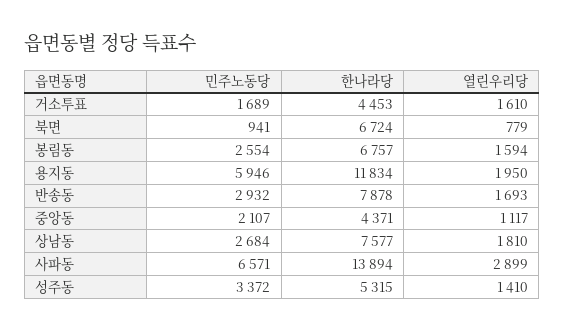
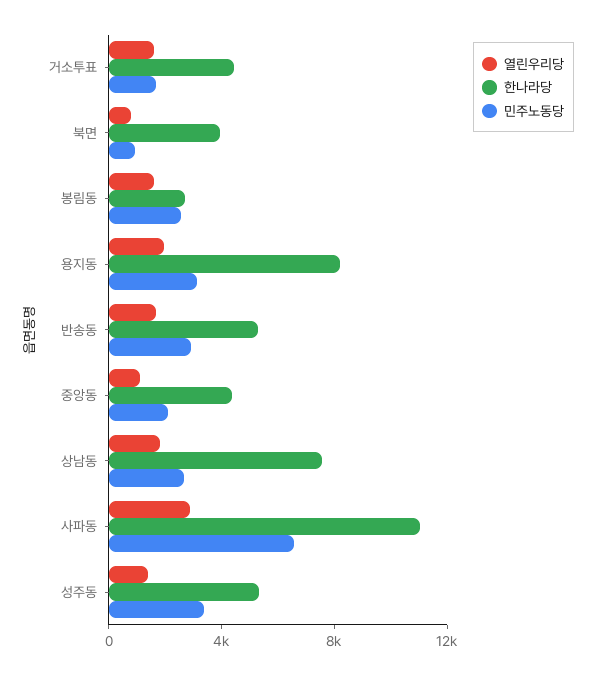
  {
    "민주노동당": {
      "거소투표": 1689,
      "북면": 941,
      "봉림동": 2554,
-     "용지동": 5946,
+     "용지동": 3000,
      "반송동": 2932,
      "중앙동": 2107,
      "상남동": 2684,
      "사파동": 6571,
      "성주동": 3372
    },
    "한나라당": {
      "거소투표": 4453,
-     "북면": 6724,
+     "북면": 4000,
-     "봉림동": 6757,
+     "봉림동": 3000,
-     "용지동": 11834,
+     "용지동": 8000,
-     "반송동": 7878,
+     "반송동": 5000,
      "중앙동": 4371,
      "상남동": 7577,
-     "사파동": 13894,
+     "사파동": 11000,
      "성주동": 5315
    },
    "열린우리당": {
      "거소투표": 1610,
      "북면": 779,
      "봉림동": 1594,
      "용지동": 1950,
      "반송동": 1693,
      "중앙동": 1117,
      "상남동": 1810,
      "사파동": 2899,
      "성주동": 1410
    }
  }

